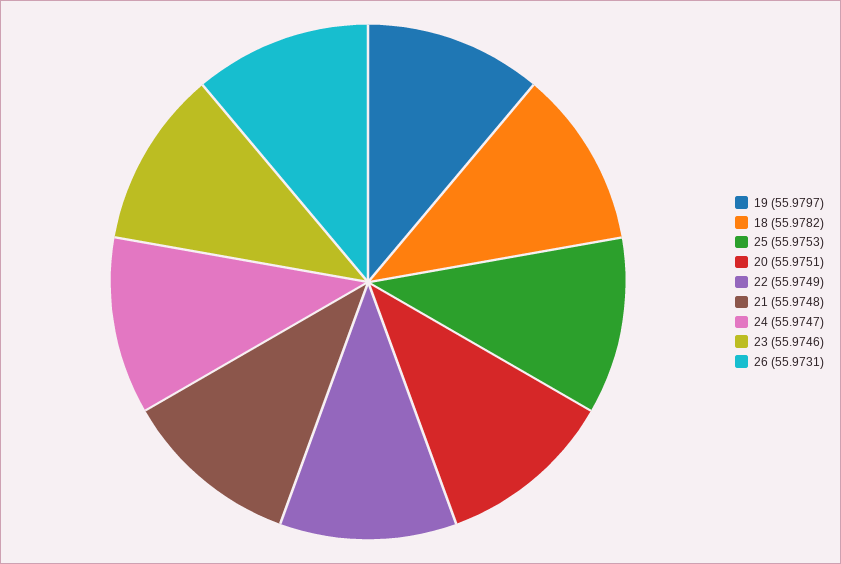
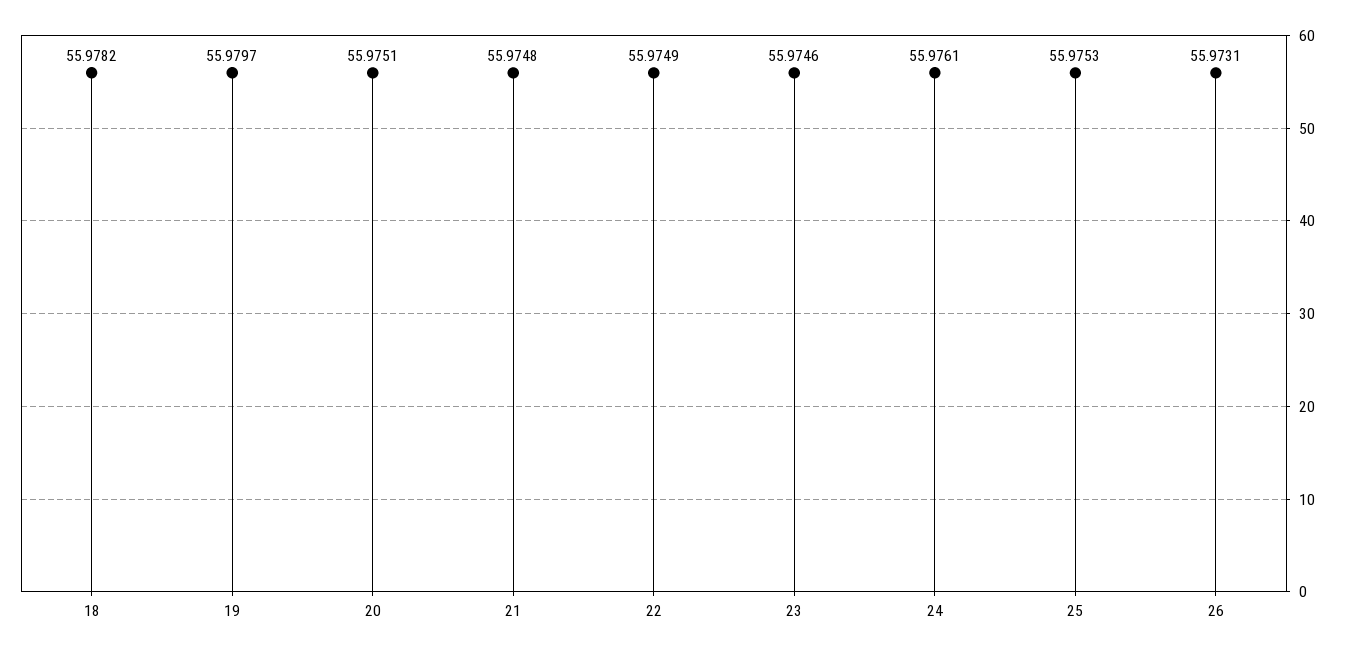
  {
    "19": 55.9797,
    "18": 55.9782,
    "25": 55.9753,
    "20": 55.9751,
    "22": 55.9749,
    "21": 55.9748,
-   "24": 55.9747,
+   "24": 55.9761,
    "23": 55.9746,
    "26": 55.9731
  }

